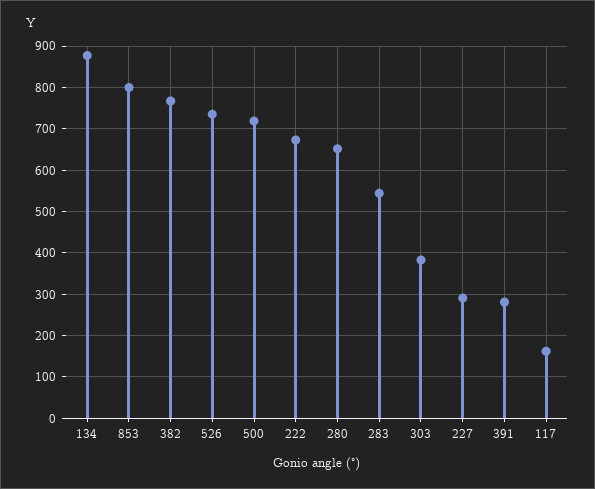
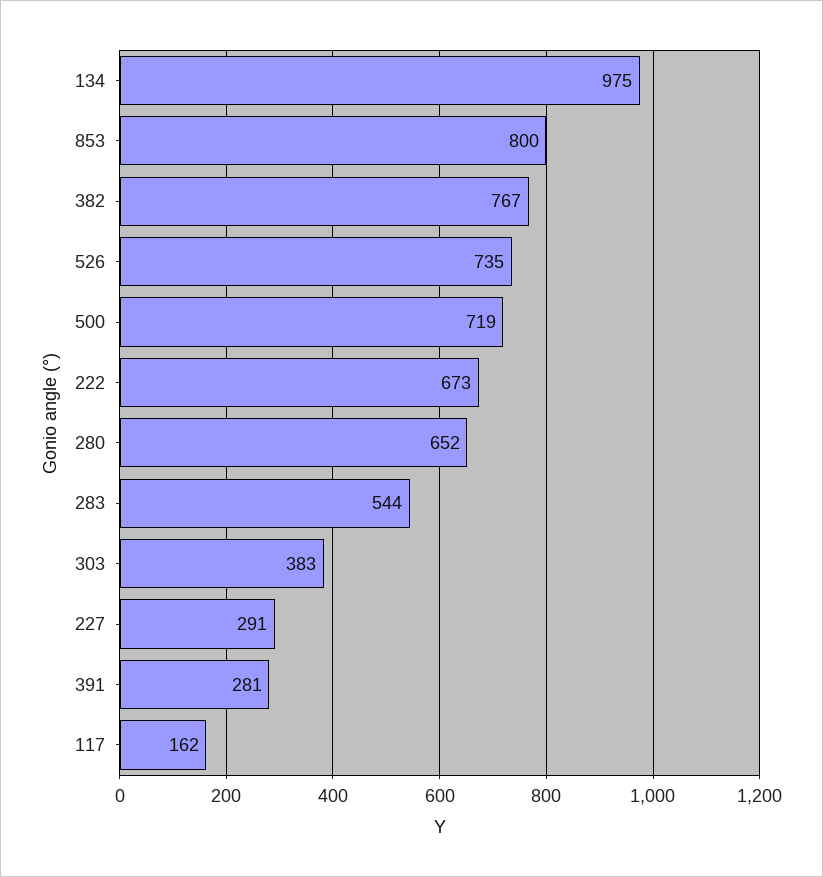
  {
-   "134": 880,
+   "134": 975,
    "853": 800,
    "382": 767,
    "526": 735,
    "500": 719,
    "222": 673,
    "280": 652,
    "283": 544,
    "303": 383,
    "227": 291,
    "391": 281,
    "117": 162
  }

